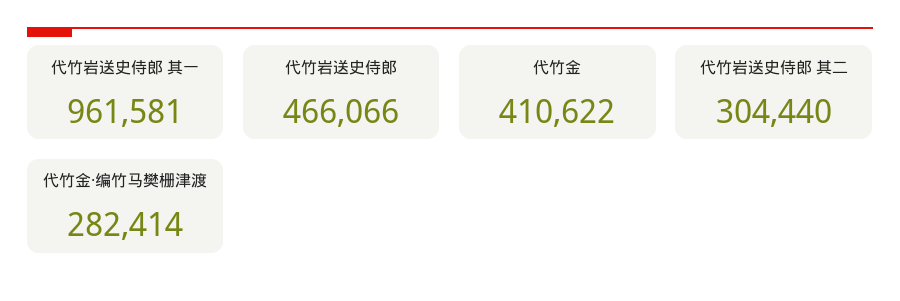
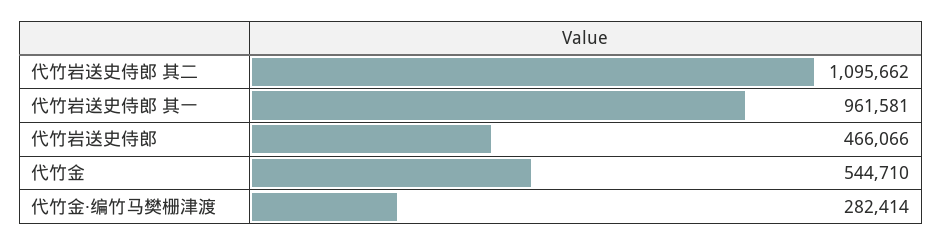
  {
    "代竹岩送史侍郎 其一": 961581,
    "代竹岩送史侍郎": 466066,
-   "代竹金": 410622,
+   "代竹金": 544710,
-   "代竹岩送史侍郎 其二": 304440,
+   "代竹岩送史侍郎 其二": 1095662,
    "代竹金·编竹马樊栅津渡": 282414
  }

